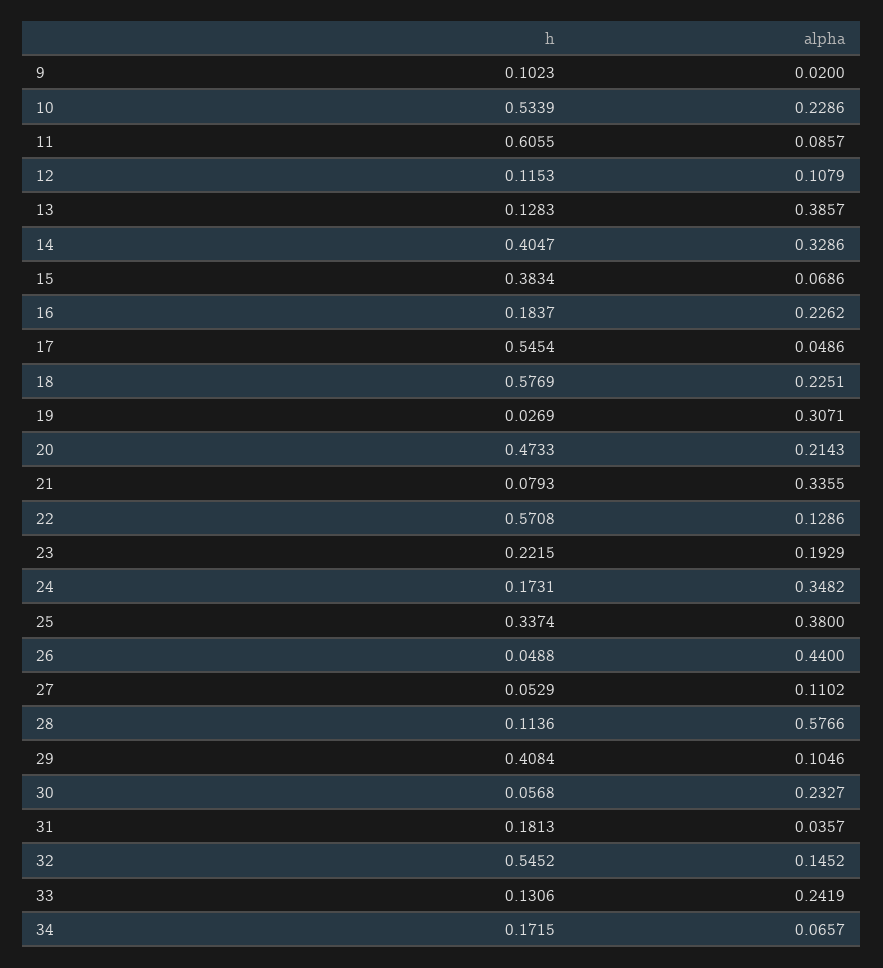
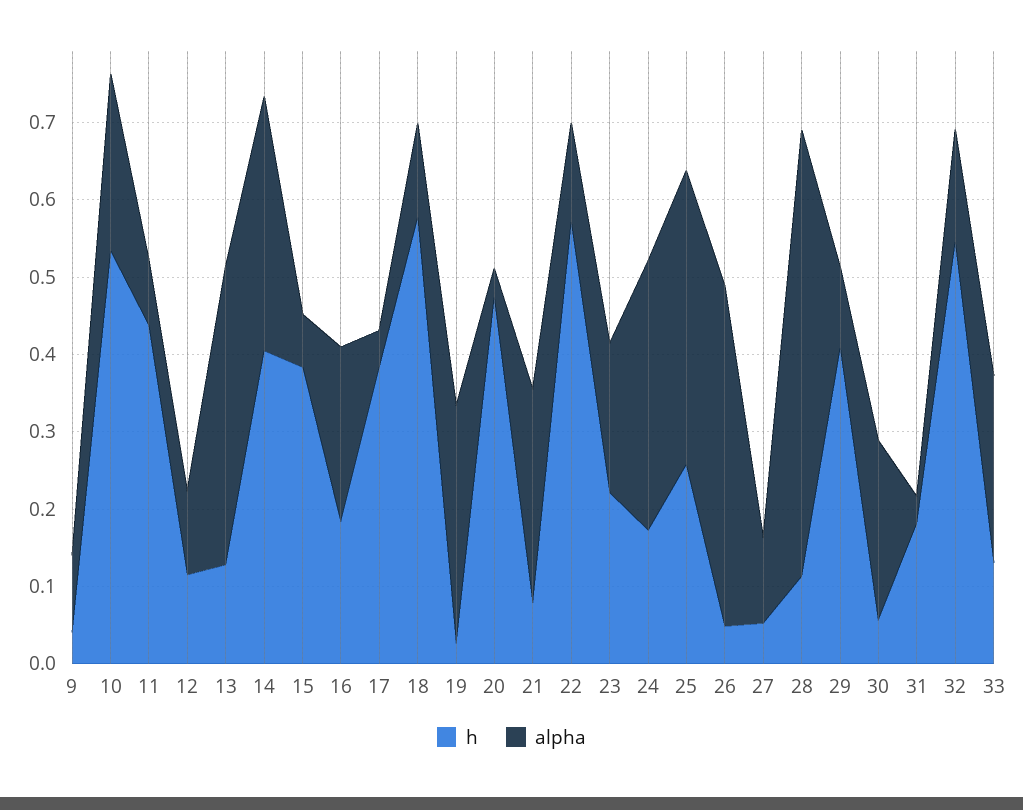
  {
    "h": {
-     "9": 0.1023,
+     "9": 0.04,
      "10": 0.5339,
-     "11": 0.6055,
+     "11": 0.44,
      "12": 0.1153,
      "13": 0.1283,
      "14": 0.4047,
      "15": 0.3834,
      "16": 0.1837,
-     "17": 0.5454,
+     "17": 0.38,
      "18": 0.5769,
      "19": 0.0269,
      "20": 0.4733,
      "21": 0.0793,
      "22": 0.5708,
      "23": 0.2215,
      "24": 0.1731,
-     "25": 0.3374,
+     "25": 0.26,
      "26": 0.0488,
      "27": 0.0529,
      "28": 0.1136,
      "29": 0.4084,
      "30": 0.0568,
      "31": 0.1813,
      "32": 0.5452,
-     "33": 0.1306,
+     "33": 0.1306
-     "34": 0.1715
    },
    "alpha": {
-     "9": 0.02,
+     "9": 0.1,
      "10": 0.2286,
      "11": 0.0857,
      "12": 0.1079,
      "13": 0.3857,
      "14": 0.3286,
      "15": 0.0686,
      "16": 0.2262,
      "17": 0.0486,
-     "18": 0.2251,
+     "18": 0.12,
      "19": 0.3071,
-     "20": 0.2143,
+     "20": 0.04,
-     "21": 0.3355,
+     "21": 0.28,
      "22": 0.1286,
      "23": 0.1929,
      "24": 0.3482,
      "25": 0.38,
      "26": 0.44,
      "27": 0.1102,
      "28": 0.5766,
      "29": 0.1046,
      "30": 0.2327,
      "31": 0.0357,
      "32": 0.1452,
-     "33": 0.2419,
+     "33": 0.2419
-     "34": 0.0657
    }
  }

